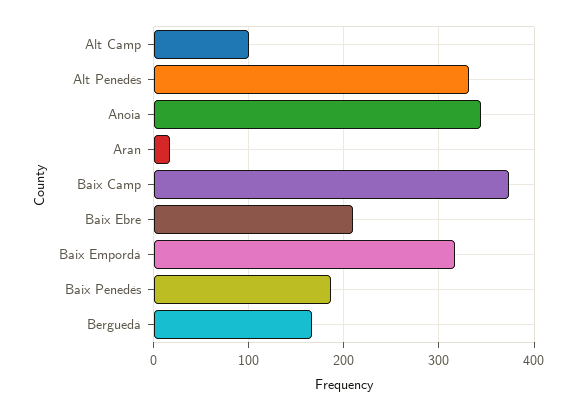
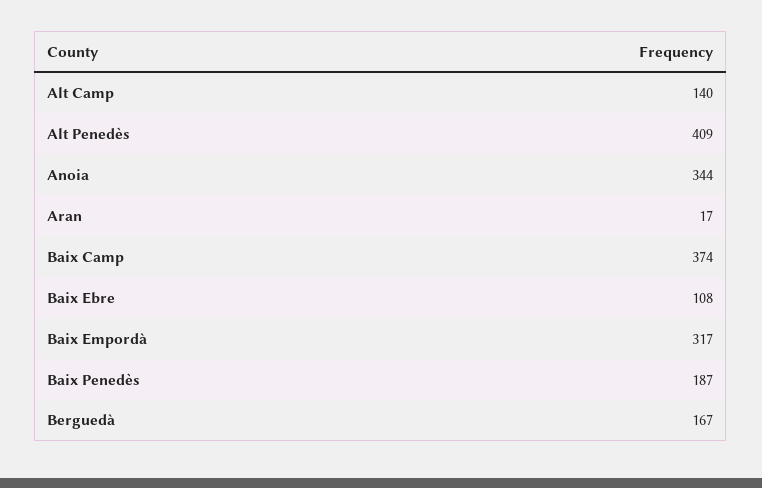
  {
-   "Alt Camp": 100,
+   "Alt Camp": 140,
-   "Alt Penedès": 330,
+   "Alt Penedès": 409,
    "Anoia": 344,
    "Aran": 17,
    "Baix Camp": 374,
-   "Baix Ebre": 210,
+   "Baix Ebre": 108,
    "Baix Empordà": 317,
    "Baix Penedès": 187,
    "Berguedà": 167
  }

